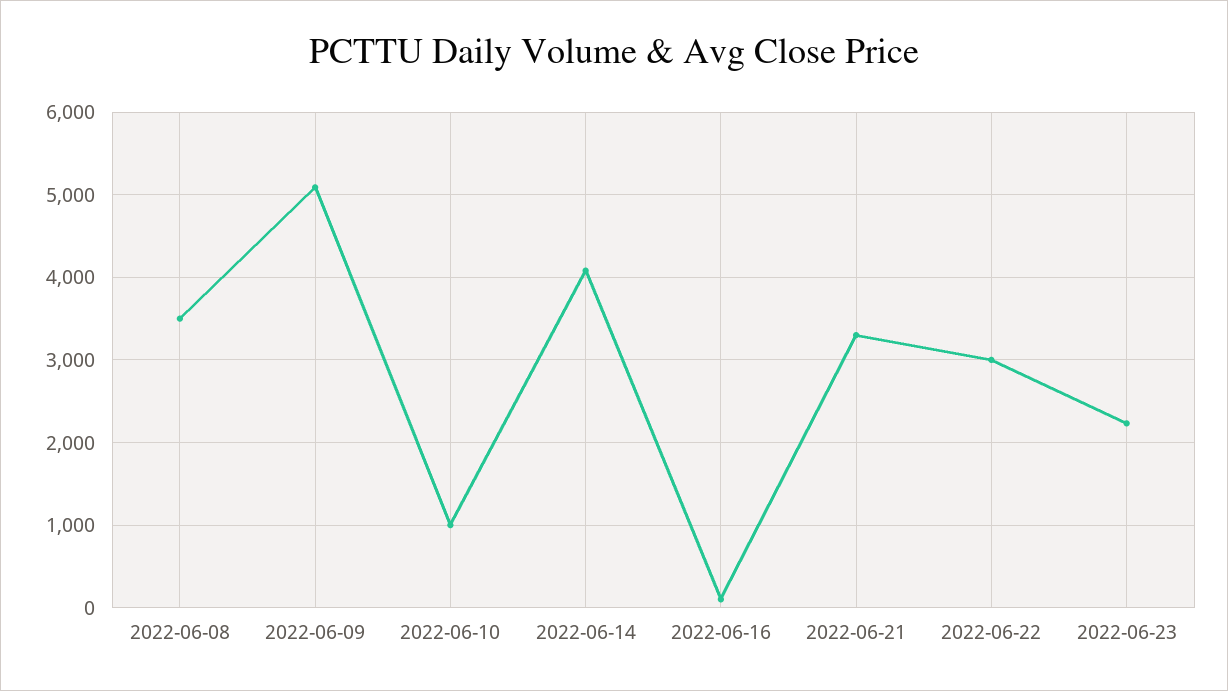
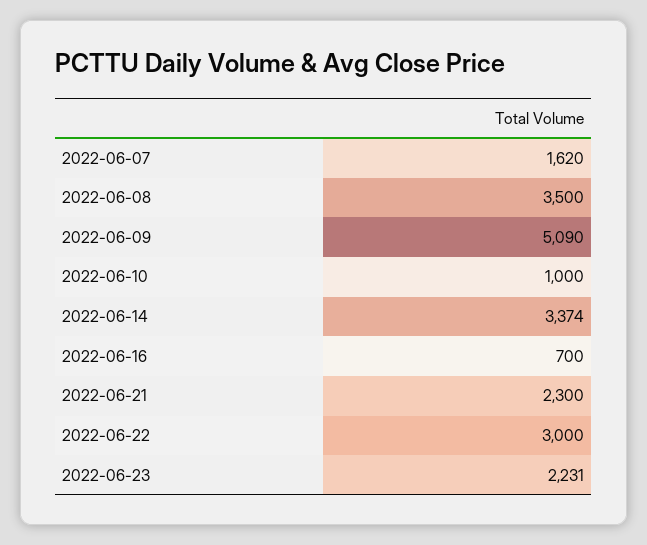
  {
    "2022-06-08": 3500,
    "2022-06-09": 5090,
    "2022-06-10": 1000,
-   "2022-06-14": 4100,
+   "2022-06-14": 3374,
-   "2022-06-16": 100,
+   "2022-06-16": 700,
-   "2022-06-21": 3300,
+   "2022-06-21": 2300,
    "2022-06-22": 3000,
-   "2022-06-23": 2231
+   "2022-06-23": 2231,
+   "2022-06-07": 1620
  }

